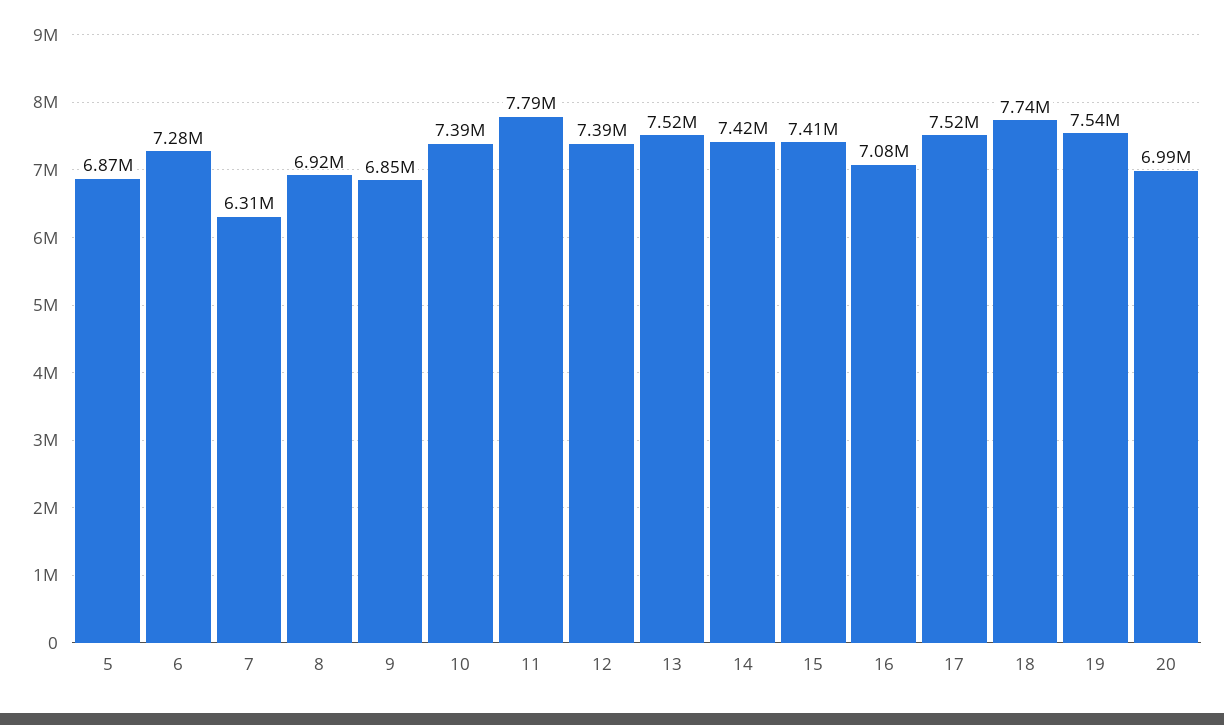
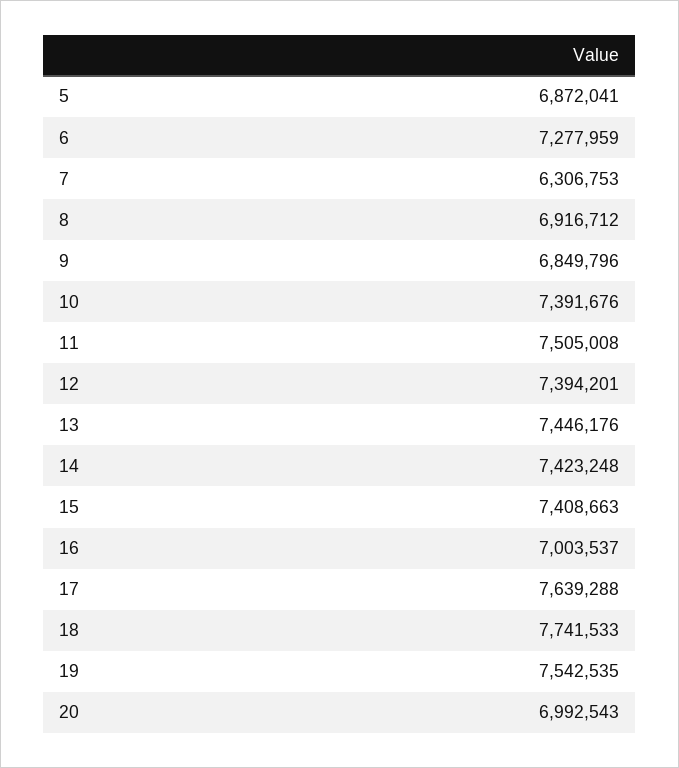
  {
    "5": 6872041,
    "6": 7277959,
    "7": 6306753,
    "8": 6916712,
    "9": 6849796,
    "10": 7391676,
-   "11": 7790000,
+   "11": 7505008,
    "12": 7394201,
-   "13": 7520000,
+   "13": 7446176,
    "14": 7423248,
    "15": 7408663,
-   "16": 7080000,
+   "16": 7003537,
-   "17": 7520000,
+   "17": 7639288,
    "18": 7741533,
    "19": 7542535,
    "20": 6992543
  }

